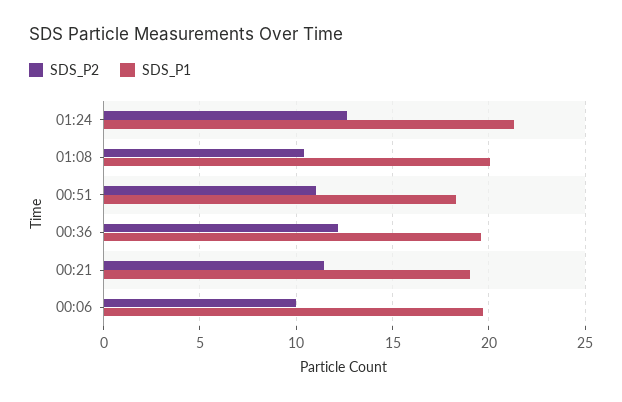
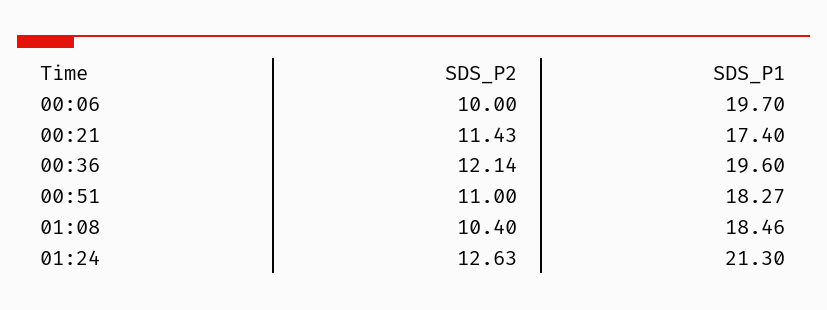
  {
    "SDS_P2": {
      "01:24": 12.63,
      "01:08": 10.4,
      "00:51": 11,
      "00:36": 12.14,
      "00:21": 11.43,
      "00:06": 10
    },
    "SDS_P1": {
      "01:24": 21.3,
-     "01:08": 20,
+     "01:08": 18.46,
      "00:51": 18.27,
      "00:36": 19.6,
-     "00:21": 19,
+     "00:21": 17.4,
      "00:06": 19.7
    }
  }

